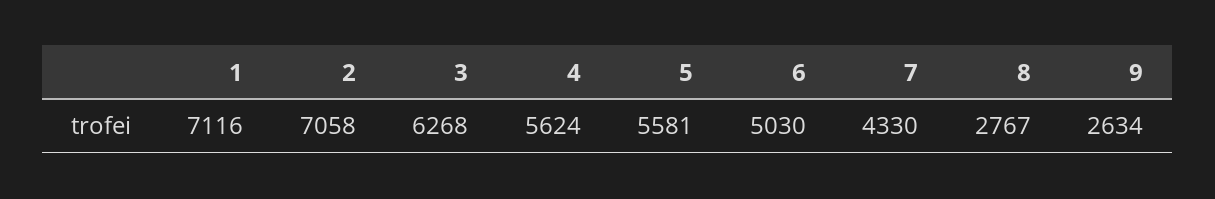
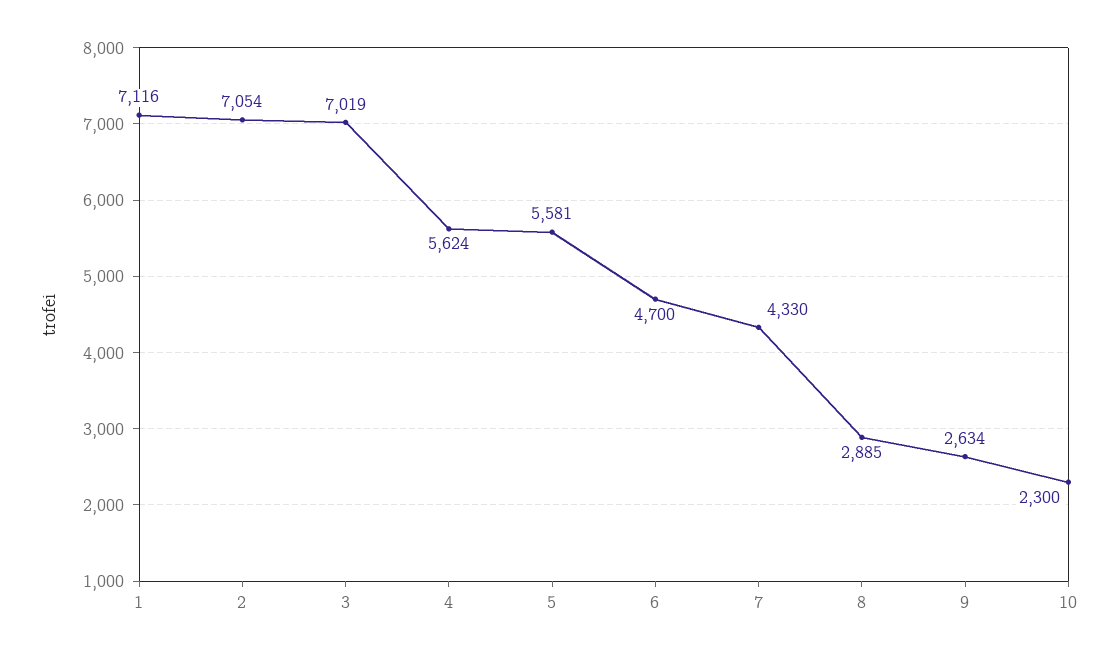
  {
    "1": 7116,
-   "2": 7058,
+   "2": 7054,
-   "3": 6268,
+   "3": 7019,
    "4": 5624,
    "5": 5581,
-   "6": 5030,
+   "6": 4700,
    "7": 4330,
-   "8": 2767,
+   "8": 2885,
-   "9": 2634
+   "9": 2634,
+   "10": 2300
  }

